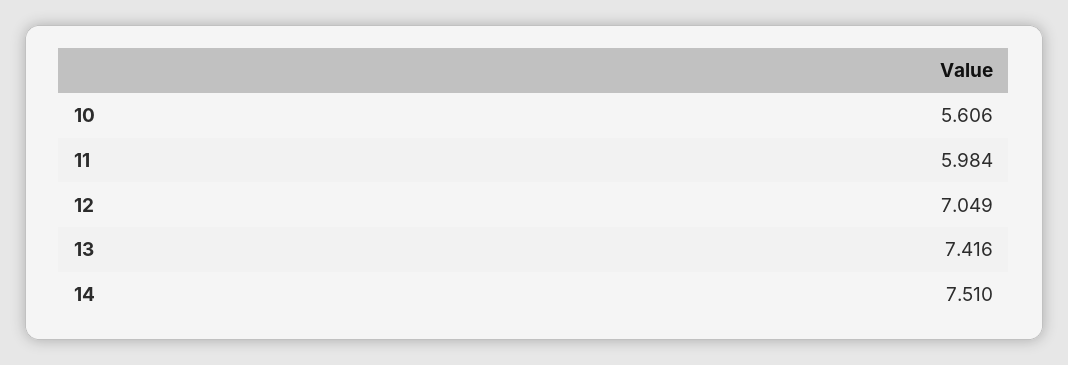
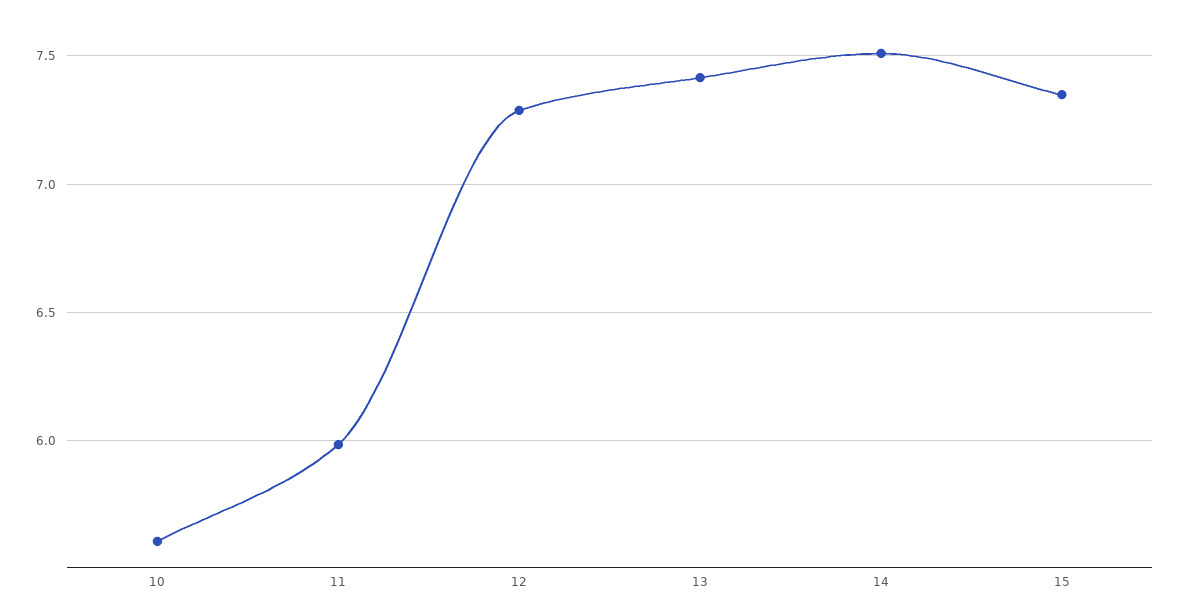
  {
    "10": 5.606,
    "11": 5.984,
-   "12": 7.049,
+   "12": 7.3,
    "13": 7.416,
-   "14": 7.51
+   "14": 7.51,
+   "15": 7.35
  }

